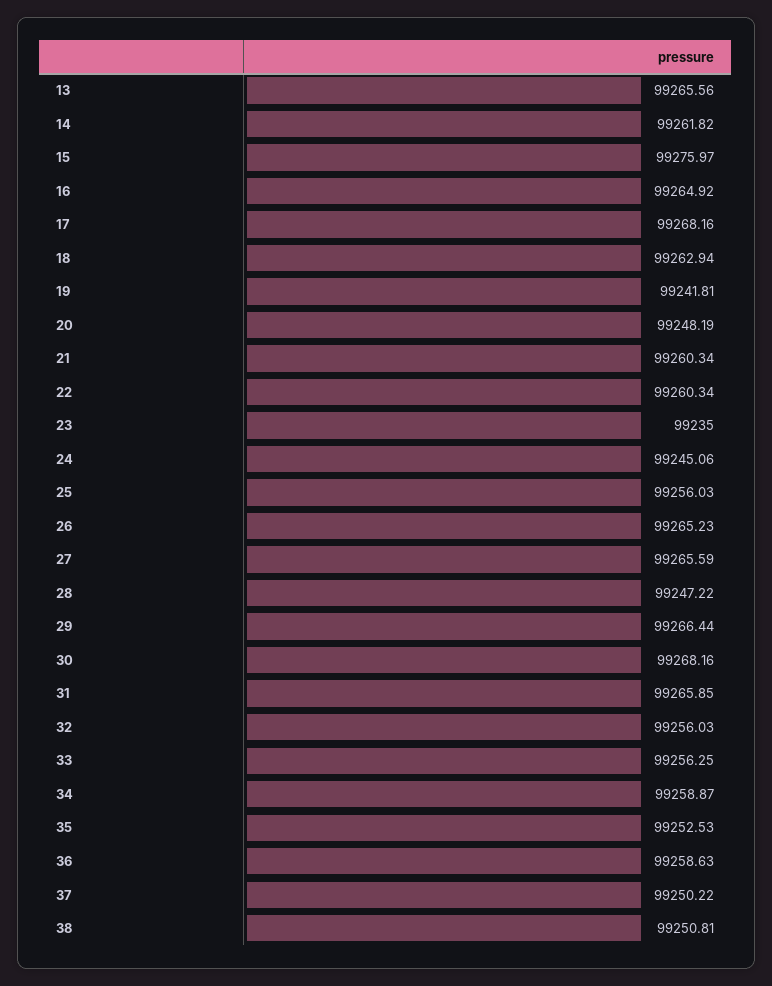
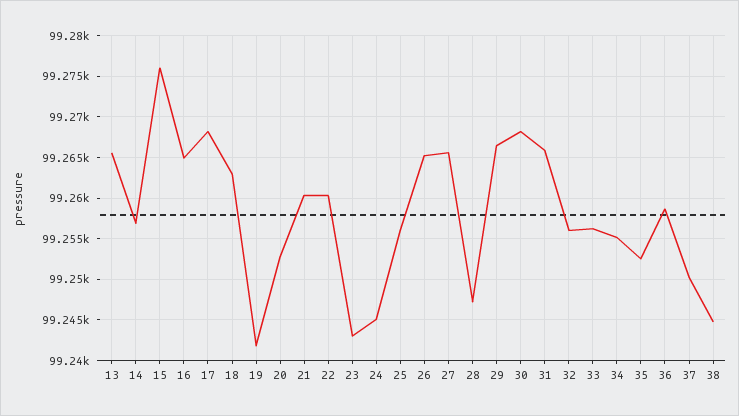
  {
    "13": 99265.56,
-   "14": 99261.82,
+   "14": 99257,
    "15": 99275.97,
    "16": 99264.92,
    "17": 99268.16,
    "18": 99262.94,
    "19": 99241.81,
-   "20": 99248.19,
+   "20": 99253,
    "21": 99260.34,
    "22": 99260.34,
-   "23": 99235,
+   "23": 99243,
    "24": 99245.06,
    "25": 99256.03,
    "26": 99265.23,
    "27": 99265.59,
    "28": 99247.22,
    "29": 99266.44,
    "30": 99268.16,
    "31": 99265.85,
    "32": 99256.03,
    "33": 99256.25,
-   "34": 99258.87,
+   "34": 99255,
    "35": 99252.53,
    "36": 99258.63,
    "37": 99250.22,
-   "38": 99250.81
+   "38": 99245
  }

